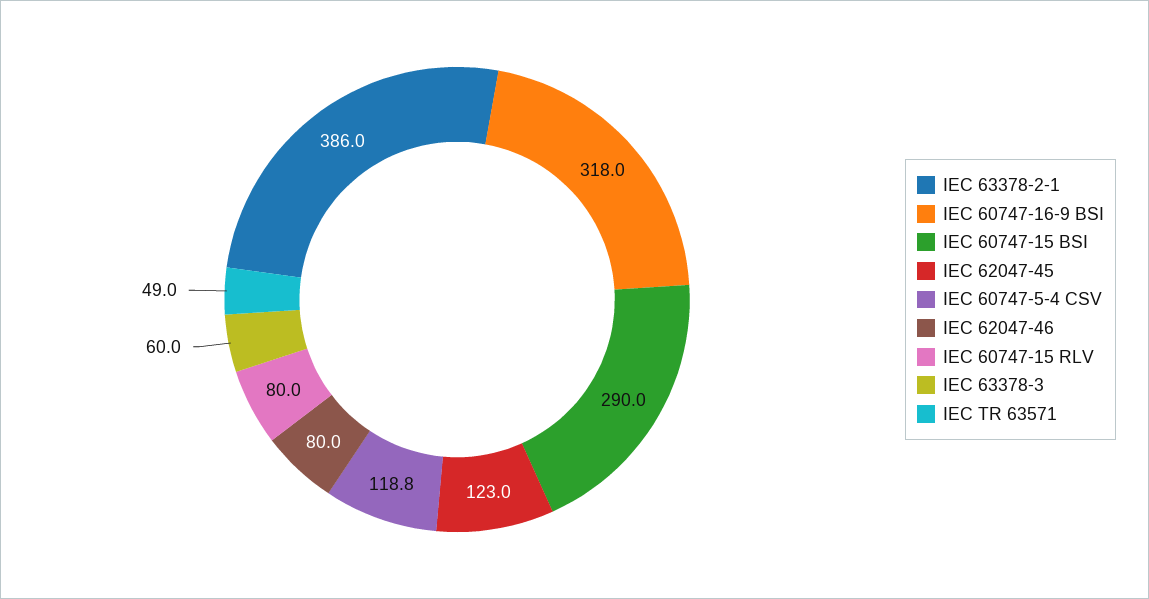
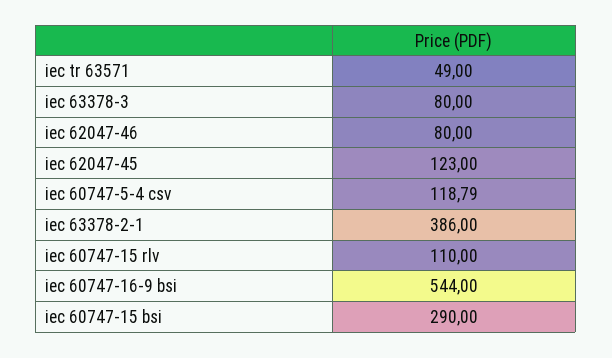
  {
    "IEC 63378-2-1": 386,
-   "IEC 60747-16-9 BSI": 318,
+   "IEC 60747-16-9 BSI": 544,
    "IEC 60747-15 BSI": 290,
    "IEC 62047-45": 123,
    "IEC 60747-5-4 CSV": 118.79,
    "IEC 62047-46": 80,
-   "IEC 60747-15 RLV": 80,
+   "IEC 60747-15 RLV": 110,
-   "IEC 63378-3": 60,
+   "IEC 63378-3": 80,
    "IEC TR 63571": 49
  }

